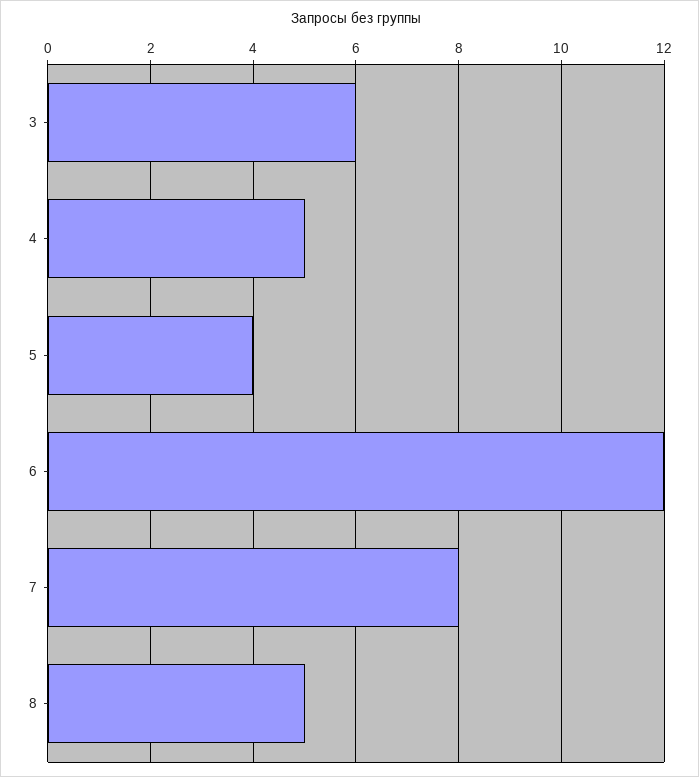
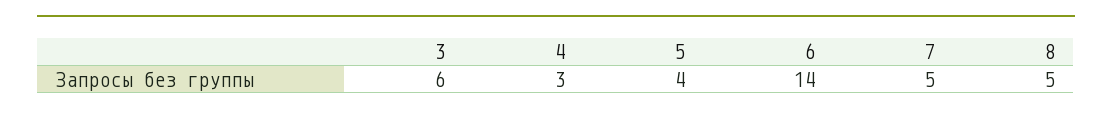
  {
    "3": 6,
-   "4": 5,
+   "4": 3,
    "5": 4,
-   "6": 12,
+   "6": 14,
-   "7": 8,
+   "7": 5,
    "8": 5
  }

